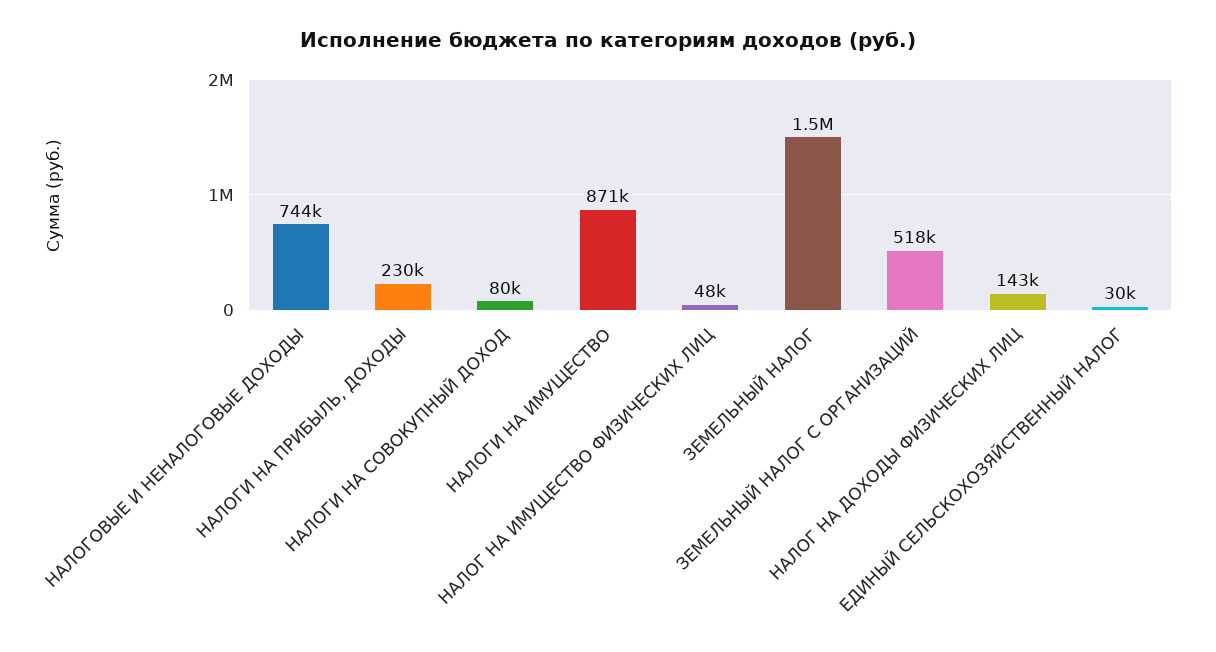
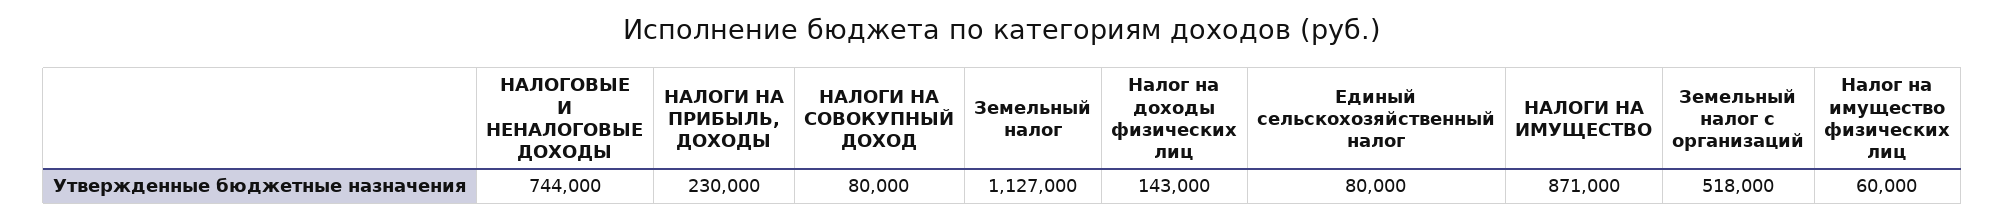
  {
    "НАЛОГОВЫЕ И НЕНАЛОГОВЫЕ ДОХОДЫ": 744000,
    "НАЛОГИ НА ПРИБЫЛЬ, ДОХОДЫ": 230000,
    "НАЛОГИ НА СОВОКУПНЫЙ ДОХОД": 80000,
    "НАЛОГИ НА ИМУЩЕСТВО": 871000,
-   "НАЛОГ НА ИМУЩЕСТВО ФИЗИЧЕСКИХ ЛИЦ": 48000,
+   "НАЛОГ НА ИМУЩЕСТВО ФИЗИЧЕСКИХ ЛИЦ": 60000,
-   "ЗЕМЕЛЬНЫЙ НАЛОГ": 1500000,
+   "ЗЕМЕЛЬНЫЙ НАЛОГ": 1127000,
    "ЗЕМЕЛЬНЫЙ НАЛОГ С ОРГАНИЗАЦИЙ": 518000,
    "НАЛОГ НА ДОХОДЫ ФИЗИЧЕСКИХ ЛИЦ": 143000,
-   "ЕДИНЫЙ СЕЛЬСКОХОЗЯЙСТВЕННЫЙ НАЛОГ": 30000
+   "ЕДИНЫЙ СЕЛЬСКОХОЗЯЙСТВЕННЫЙ НАЛОГ": 80000
  }

